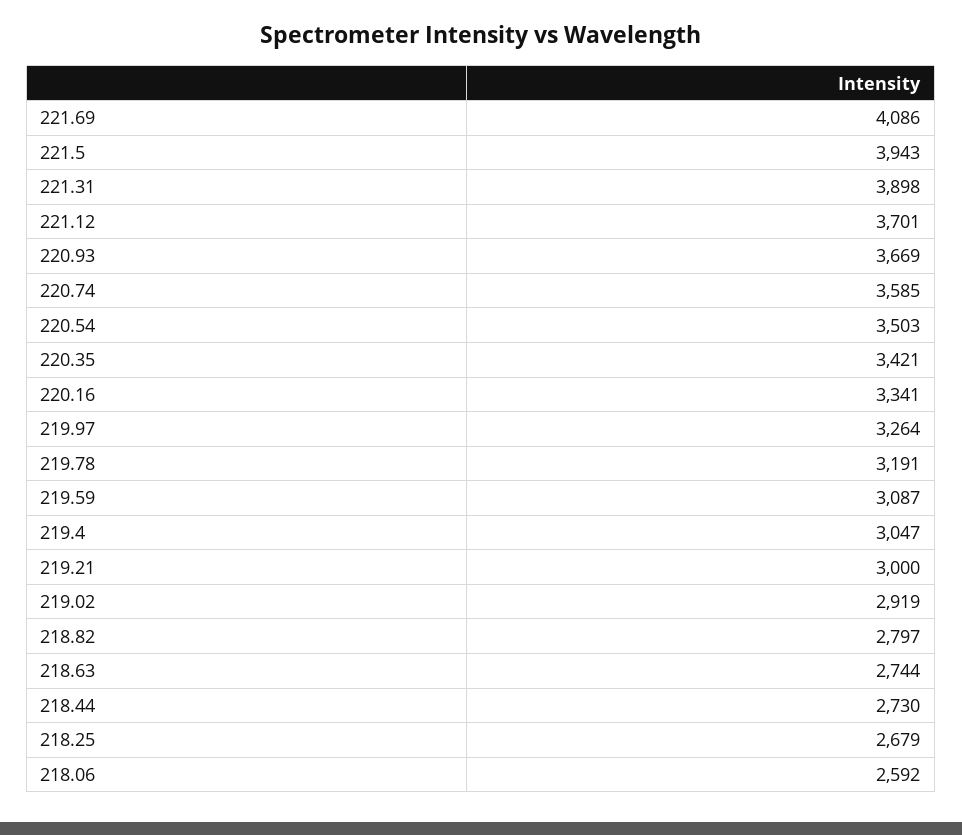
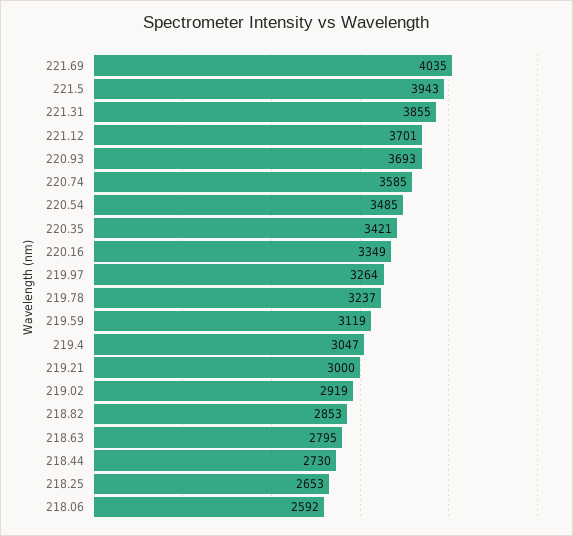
  {
-   "221.69": 4086,
+   "221.69": 4035,
    "221.5": 3943,
-   "221.31": 3898,
+   "221.31": 3855,
    "221.12": 3701,
-   "220.93": 3669,
+   "220.93": 3693,
    "220.74": 3585,
-   "220.54": 3503,
+   "220.54": 3485,
    "220.35": 3421,
-   "220.16": 3341,
+   "220.16": 3349,
    "219.97": 3264,
-   "219.78": 3191,
+   "219.78": 3237,
-   "219.59": 3087,
+   "219.59": 3119,
    "219.4": 3047,
    "219.21": 3000,
    "219.02": 2919,
-   "218.82": 2797,
+   "218.82": 2853,
-   "218.63": 2744,
+   "218.63": 2795,
    "218.44": 2730,
-   "218.25": 2679,
+   "218.25": 2653,
    "218.06": 2592
  }

